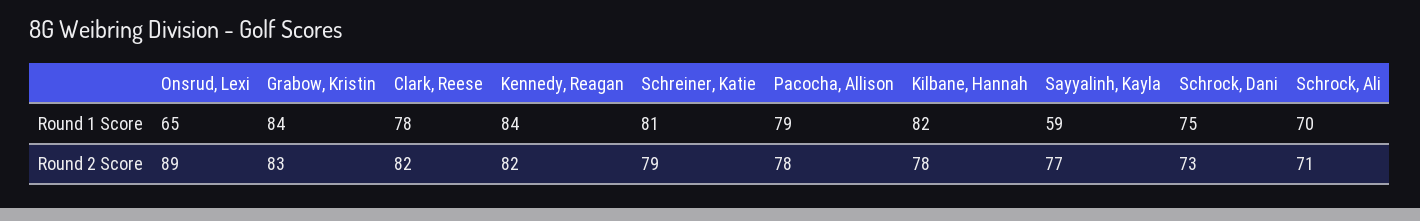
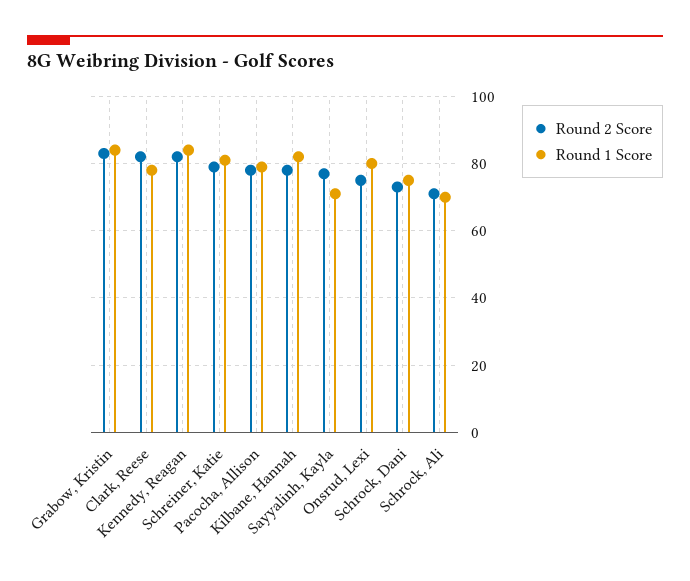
  {
    "Round 1 Score": {
-     "Onsrud, Lexi": 65,
+     "Onsrud, Lexi": 80,
      "Grabow, Kristin": 84,
      "Clark, Reese": 78,
      "Kennedy, Reagan": 84,
      "Schreiner, Katie": 81,
      "Pacocha, Allison": 79,
      "Kilbane, Hannah": 82,
-     "Sayyalinh, Kayla": 59,
+     "Sayyalinh, Kayla": 70,
      "Schrock, Dani": 75,
      "Schrock, Ali": 70
    },
    "Round 2 Score": {
-     "Onsrud, Lexi": 89,
+     "Onsrud, Lexi": 75,
      "Grabow, Kristin": 83,
      "Clark, Reese": 82,
      "Kennedy, Reagan": 82,
      "Schreiner, Katie": 79,
      "Pacocha, Allison": 78,
      "Kilbane, Hannah": 78,
      "Sayyalinh, Kayla": 77,
      "Schrock, Dani": 73,
      "Schrock, Ali": 71
    }
  }

